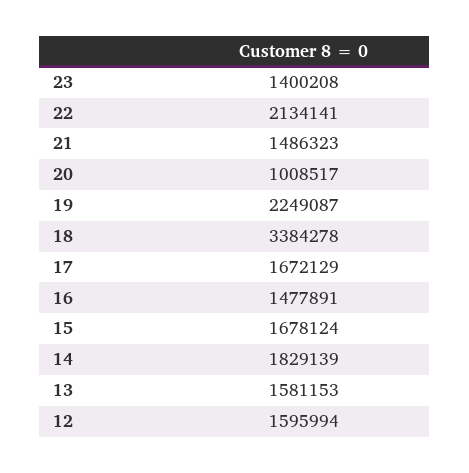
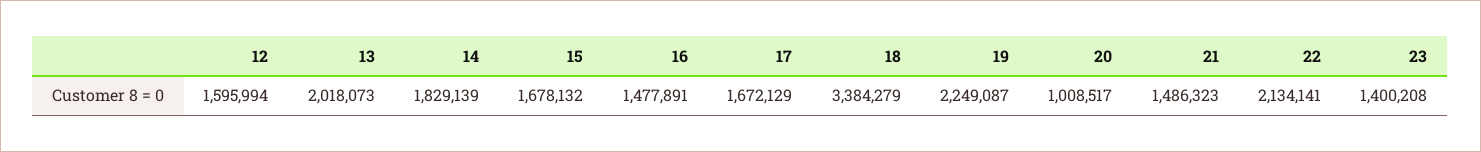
  {
    "23": 1400208,
    "22": 2134141,
    "21": 1486323,
    "20": 1008517,
    "19": 2249087,
-   "18": 3384278,
+   "18": 3384279,
    "17": 1672129,
    "16": 1477891,
-   "15": 1678124,
+   "15": 1678132,
    "14": 1829139,
-   "13": 1581153,
+   "13": 2018073,
    "12": 1595994
  }

